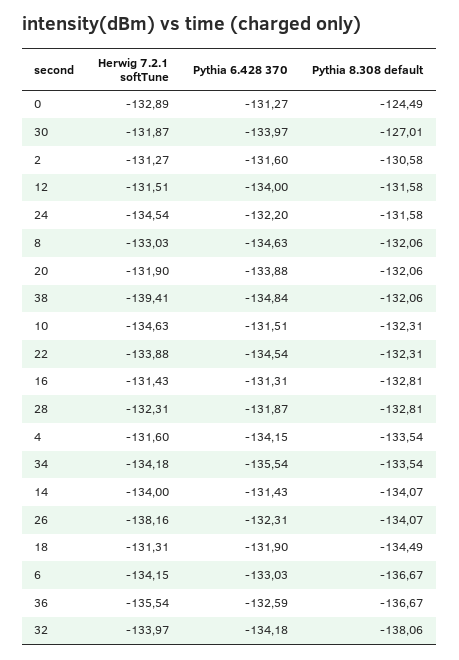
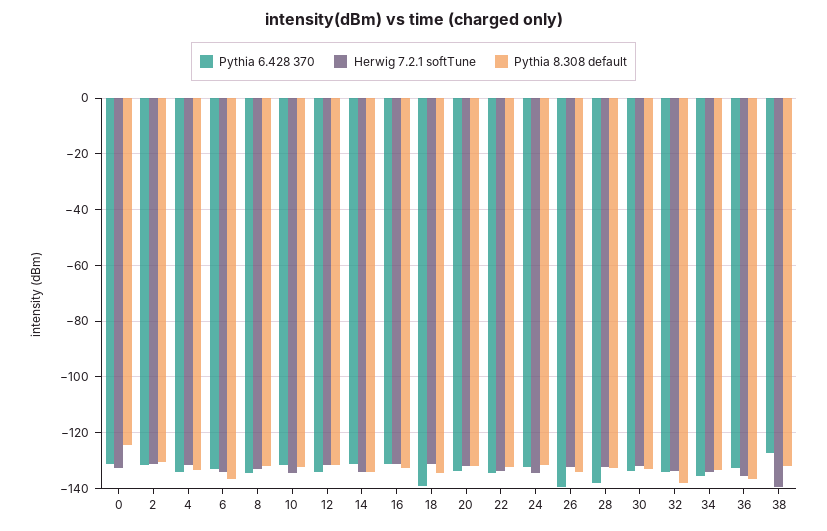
  {
    "Herwig 7.2.1 softTune": {
      "0": -132.89,
      "30": -131.87,
      "2": -131.27,
      "12": -131.51,
      "24": -134.54,
      "8": -133.03,
      "20": -131.9,
      "38": -139.41,
      "10": -134.63,
      "22": -133.88,
      "16": -131.43,
      "28": -132.31,
      "4": -131.6,
      "34": -134.18,
      "14": -134,
-     "26": -138.16,
+     "26": -132.5,
      "18": -131.31,
      "6": -134.15,
      "36": -135.54,
      "32": -133.97
    },
    "Pythia 6.428 370": {
      "0": -131.27,
      "30": -133.97,
      "2": -131.6,
      "12": -134,
      "24": -132.2,
      "8": -134.63,
      "20": -133.88,
-     "38": -134.84,
+     "38": -127.5,
      "10": -131.51,
      "22": -134.54,
      "16": -131.31,
-     "28": -131.87,
+     "28": -137.5,
      "4": -134.15,
      "34": -135.54,
      "14": -131.43,
-     "26": -132.31,
+     "26": -140,
-     "18": -131.9,
+     "18": -140,
      "6": -133.03,
      "36": -132.59,
      "32": -134.18
    },
    "Pythia 8.308 default": {
      "0": -124.49,
-     "30": -127.01,
+     "30": -132.5,
      "2": -130.58,
      "12": -131.58,
      "24": -131.58,
      "8": -132.06,
      "20": -132.06,
      "38": -132.06,
      "10": -132.31,
      "22": -132.31,
      "16": -132.81,
      "28": -132.81,
      "4": -133.54,
      "34": -133.54,
      "14": -134.07,
      "26": -134.07,
      "18": -134.49,
      "6": -136.67,
      "36": -136.67,
      "32": -138.06
    }
  }

